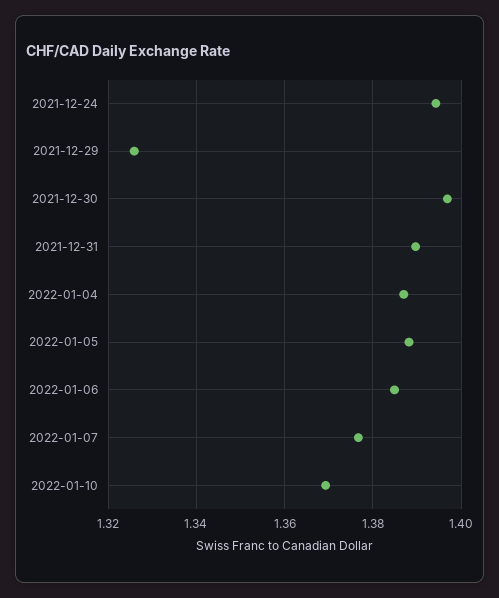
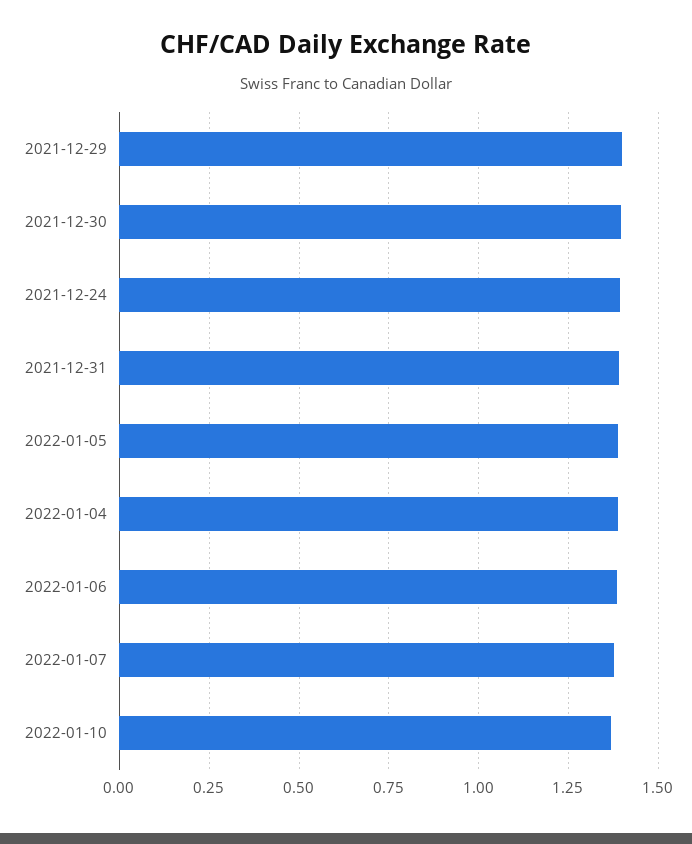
  {
    "2021-12-24": 1.394,
-   "2021-12-29": 1.326,
+   "2021-12-29": 1.4,
    "2021-12-30": 1.396,
    "2021-12-31": 1.39,
    "2022-01-04": 1.388,
    "2022-01-05": 1.388,
    "2022-01-06": 1.384,
    "2022-01-07": 1.376,
    "2022-01-10": 1.37
  }

